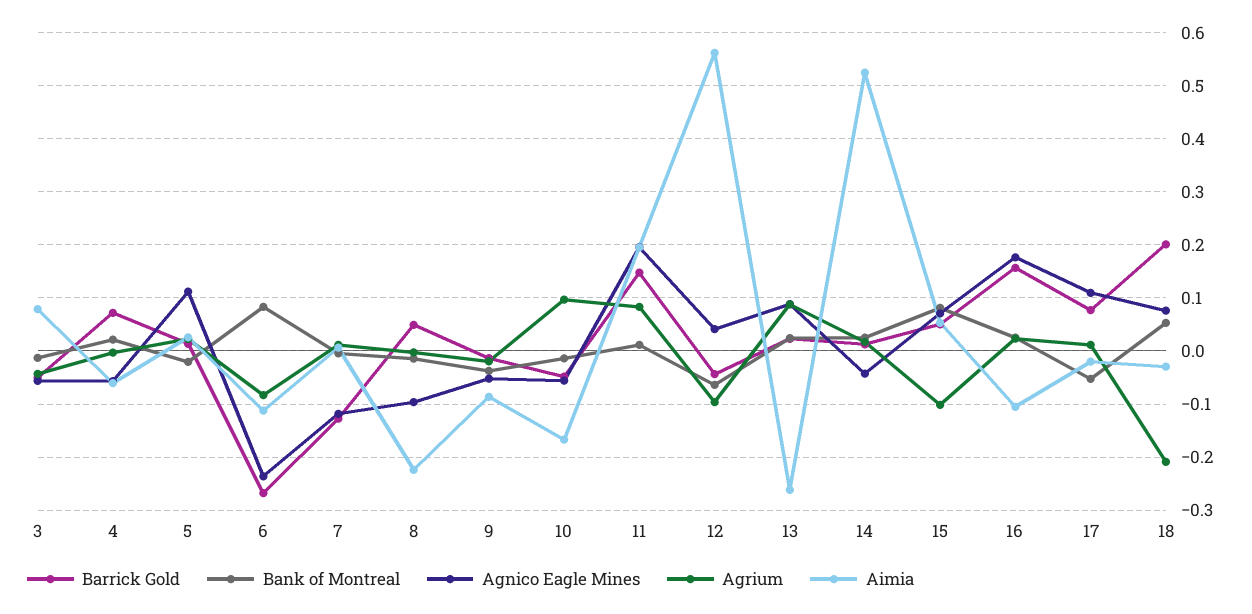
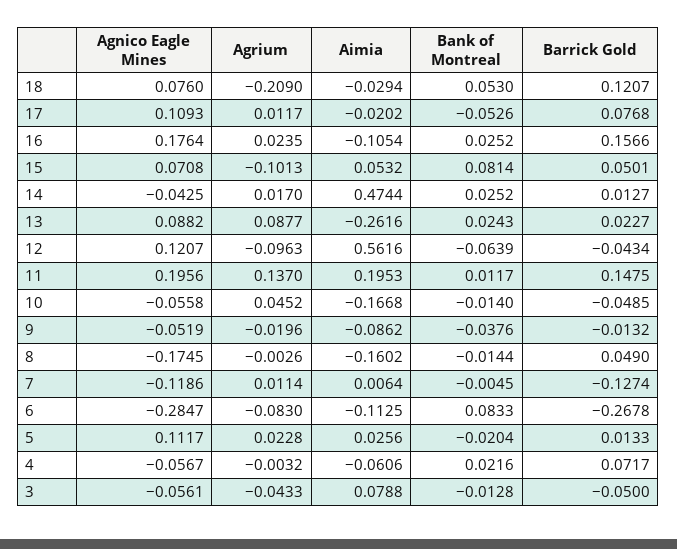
  {
    "Barrick Gold": {
      "3": -0.05,
      "4": 0.0717,
      "5": 0.0133,
      "6": -0.2678,
      "7": -0.1274,
      "8": 0.049,
      "9": -0.0132,
      "10": -0.0485,
      "11": 0.1475,
      "12": -0.0434,
      "13": 0.0227,
      "14": 0.0127,
      "15": 0.0501,
      "16": 0.1566,
      "17": 0.0768,
-     "18": 0.2
+     "18": 0.1207
    },
    "Bank of Montreal": {
      "3": -0.0128,
      "4": 0.0216,
      "5": -0.0204,
      "6": 0.0833,
      "7": -0.0045,
      "8": -0.0144,
      "9": -0.0376,
      "10": -0.014,
      "11": 0.0117,
      "12": -0.0639,
      "13": 0.0243,
      "14": 0.0252,
      "15": 0.0814,
      "16": 0.0252,
      "17": -0.0526,
      "18": 0.053
    },
    "Agnico Eagle Mines": {
      "3": -0.0561,
      "4": -0.0567,
      "5": 0.1117,
-     "6": -0.24,
+     "6": -0.2847,
      "7": -0.1186,
-     "8": -0.1,
+     "8": -0.1745,
      "9": -0.0519,
      "10": -0.0558,
      "11": 0.1956,
-     "12": 0.04,
+     "12": 0.1207,
      "13": 0.0882,
      "14": -0.0425,
      "15": 0.0708,
      "16": 0.1764,
      "17": 0.1093,
      "18": 0.076
    },
    "Agrium": {
      "3": -0.0433,
      "4": -0.0032,
      "5": 0.0228,
      "6": -0.083,
      "7": 0.0114,
      "8": -0.0026,
      "9": -0.0196,
-     "10": 0.1,
+     "10": 0.0452,
-     "11": 0.08,
+     "11": 0.137,
      "12": -0.0963,
      "13": 0.0877,
      "14": 0.017,
      "15": -0.1013,
      "16": 0.0235,
      "17": 0.0117,
      "18": -0.209
    },
    "Aimia": {
      "3": 0.0788,
      "4": -0.0606,
      "5": 0.0256,
      "6": -0.1125,
      "7": 0.0064,
-     "8": -0.22,
+     "8": -0.1602,
      "9": -0.0862,
      "10": -0.1668,
      "11": 0.1953,
      "12": 0.5616,
      "13": -0.2616,
-     "14": 0.52,
+     "14": 0.4744,
      "15": 0.0532,
      "16": -0.1054,
      "17": -0.0202,
      "18": -0.0294
    }
  }

